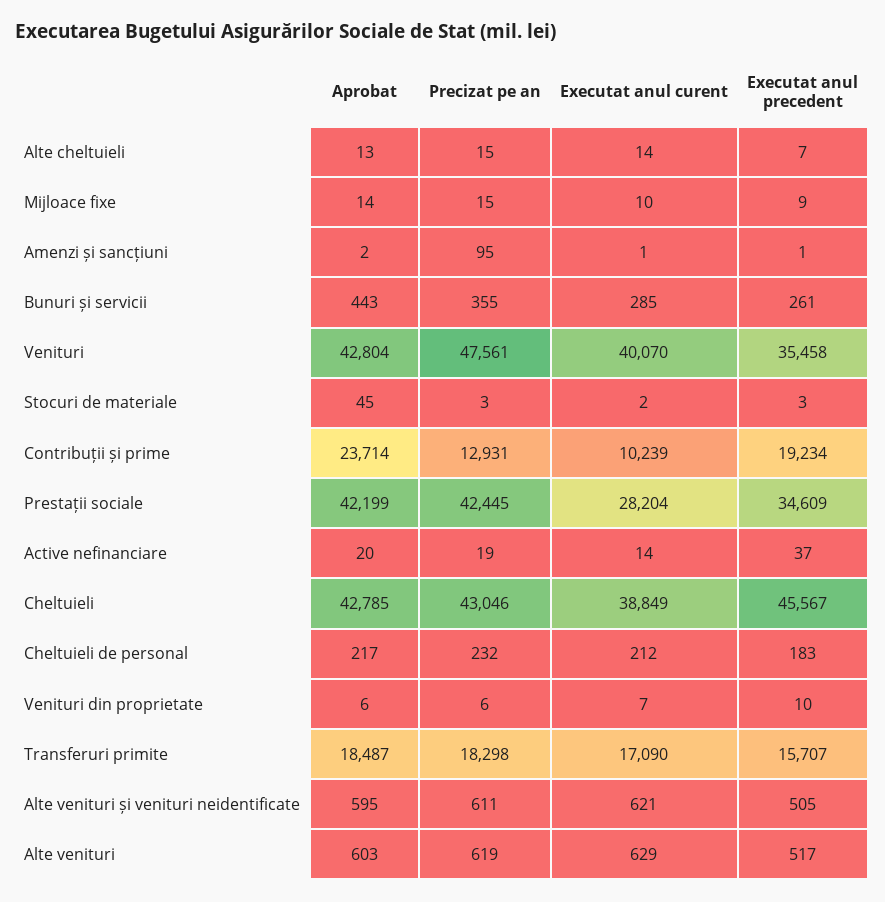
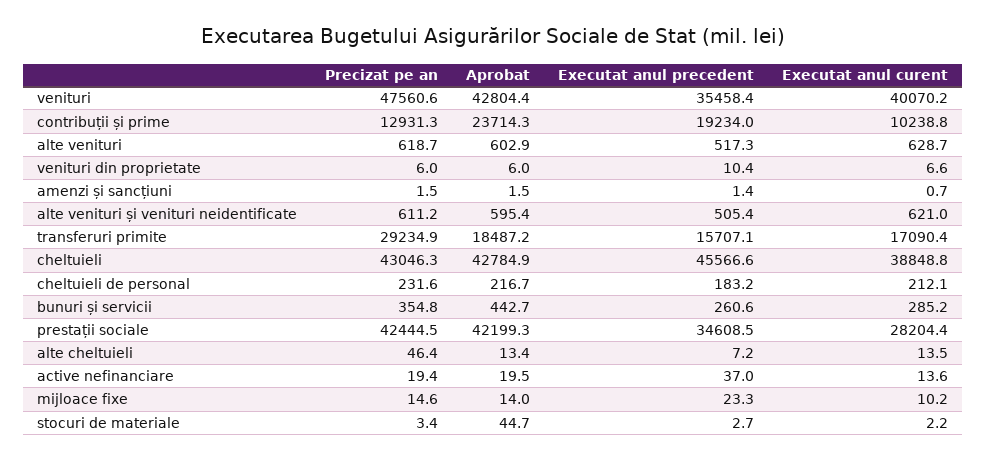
  {
    "Aprobat": {
      "Alte cheltuieli": 13.4,
      "Mijloace fixe": 14,
      "Amenzi și sancțiuni": 1.5,
      "Bunuri și servicii": 442.7,
      "Venituri": 42804.4,
      "Stocuri de materiale": 44.7,
      "Contribuții și prime": 23714.3,
      "Prestații sociale": 42199.3,
      "Active nefinanciare": 19.5,
      "Cheltuieli": 42784.9,
      "Cheltuieli de personal": 216.7,
      "Venituri din proprietate": 6,
      "Transferuri primite": 18487.2,
      "Alte venituri și venituri neidentificate": 595.4,
      "Alte venituri": 602.9
    },
    "Precizat pe an": {
-     "Alte cheltuieli": 15,
+     "Alte cheltuieli": 46.4,
      "Mijloace fixe": 14.6,
-     "Amenzi și sancțiuni": 95,
+     "Amenzi și sancțiuni": 1.5,
      "Bunuri și servicii": 354.8,
      "Venituri": 47560.6,
      "Stocuri de materiale": 3.4,
      "Contribuții și prime": 12931.3,
      "Prestații sociale": 42444.5,
      "Active nefinanciare": 19.4,
      "Cheltuieli": 43046.3,
      "Cheltuieli de personal": 231.6,
      "Venituri din proprietate": 6,
-     "Transferuri primite": 18298,
+     "Transferuri primite": 29234.9,
      "Alte venituri și venituri neidentificate": 611.2,
      "Alte venituri": 618.7
    },
    "Executat anul curent": {
      "Alte cheltuieli": 13.5,
      "Mijloace fixe": 10.2,
      "Amenzi și sancțiuni": 0.7,
      "Bunuri și servicii": 285.2,
      "Venituri": 40070.2,
      "Stocuri de materiale": 2.2,
      "Contribuții și prime": 10238.8,
      "Prestații sociale": 28204.4,
      "Active nefinanciare": 13.6,
      "Cheltuieli": 38848.8,
      "Cheltuieli de personal": 212.1,
      "Venituri din proprietate": 6.6,
      "Transferuri primite": 17090.4,
      "Alte venituri și venituri neidentificate": 621,
      "Alte venituri": 628.7
    },
    "Executat anul precedent": {
      "Alte cheltuieli": 7.2,
-     "Mijloace fixe": 9,
+     "Mijloace fixe": 23.3,
      "Amenzi și sancțiuni": 1.4,
      "Bunuri și servicii": 260.6,
      "Venituri": 35458.4,
      "Stocuri de materiale": 2.7,
      "Contribuții și prime": 19234,
      "Prestații sociale": 34608.5,
      "Active nefinanciare": 37,
      "Cheltuieli": 45566.6,
      "Cheltuieli de personal": 183.2,
      "Venituri din proprietate": 10.4,
      "Transferuri primite": 15707.1,
      "Alte venituri și venituri neidentificate": 505.4,
      "Alte venituri": 517.3
    }
  }

